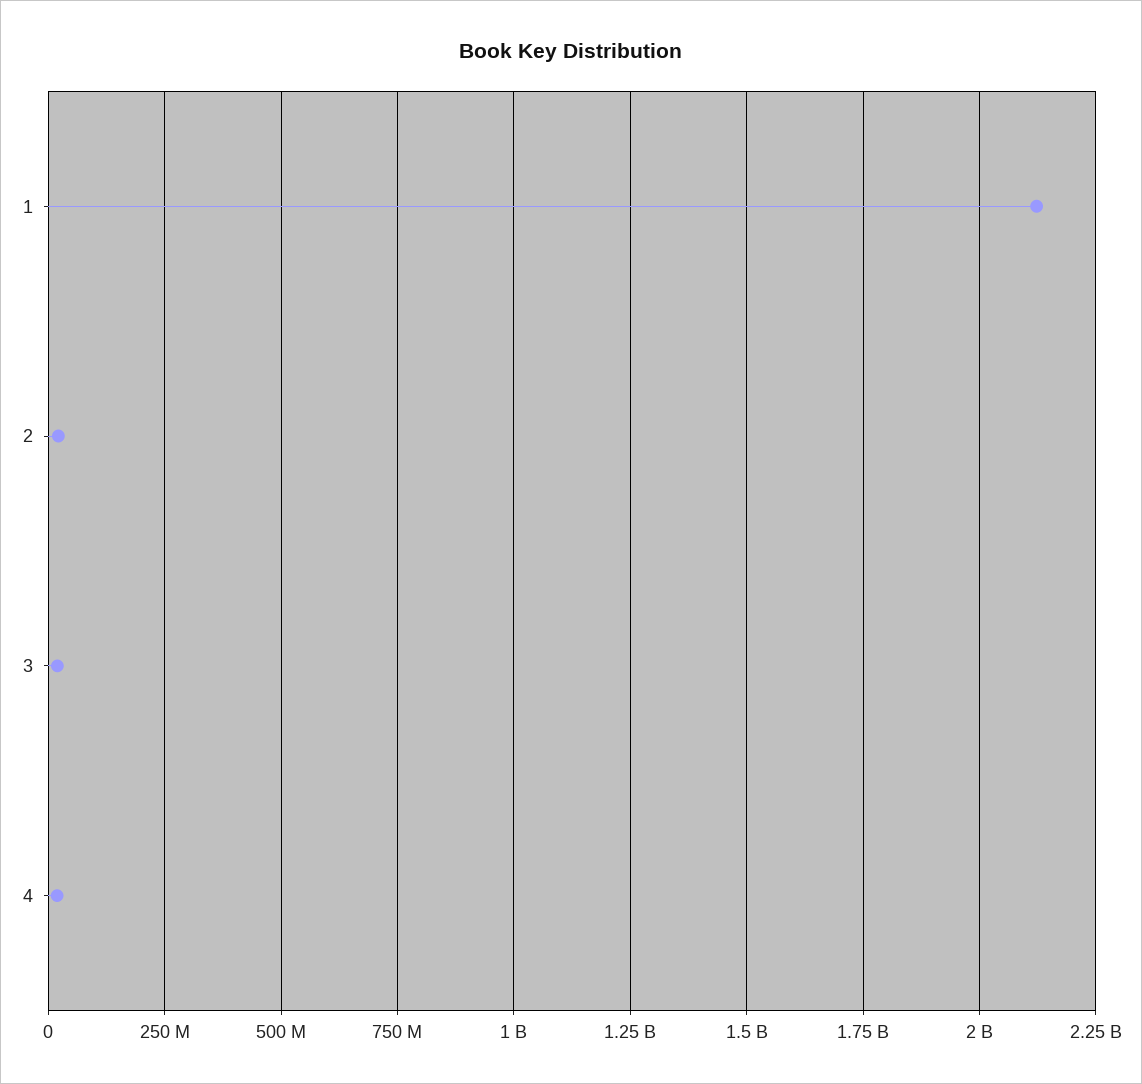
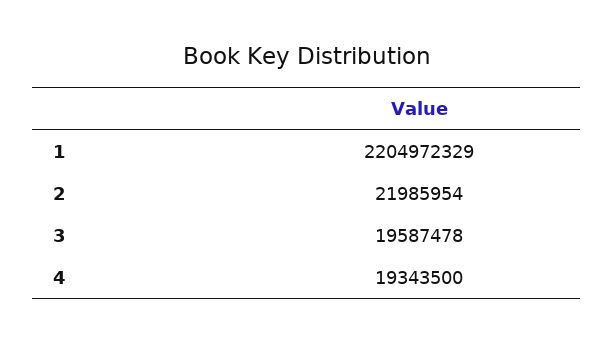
  {
-   "1": 2125000000,
+   "1": 2204972329,
    "2": 21985954,
    "3": 19587478,
    "4": 19343500
  }

